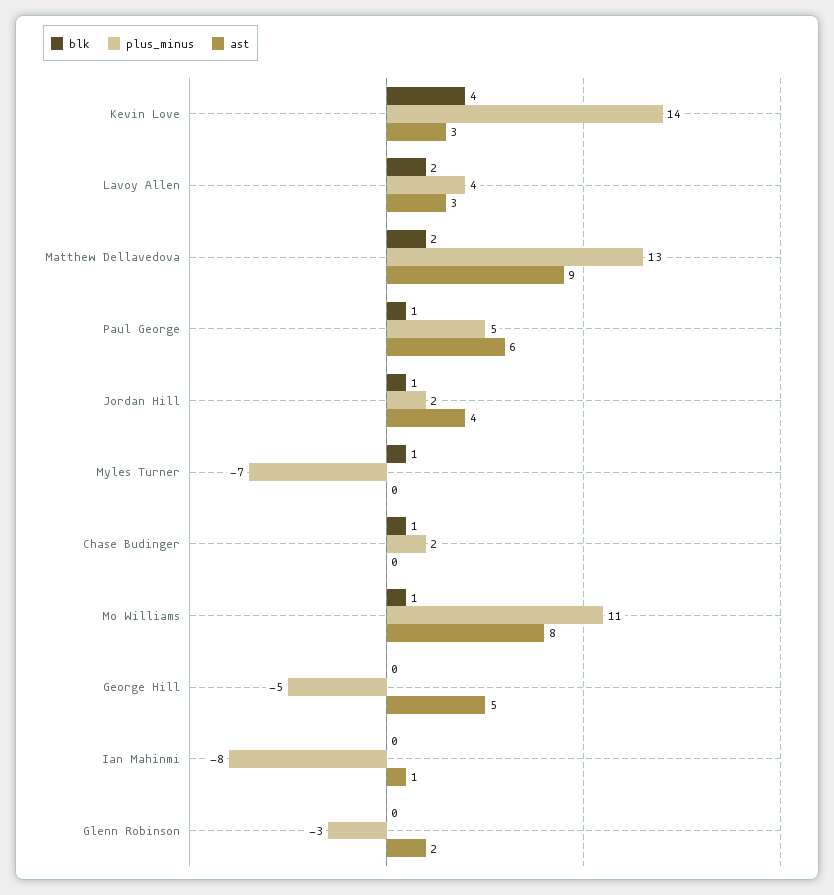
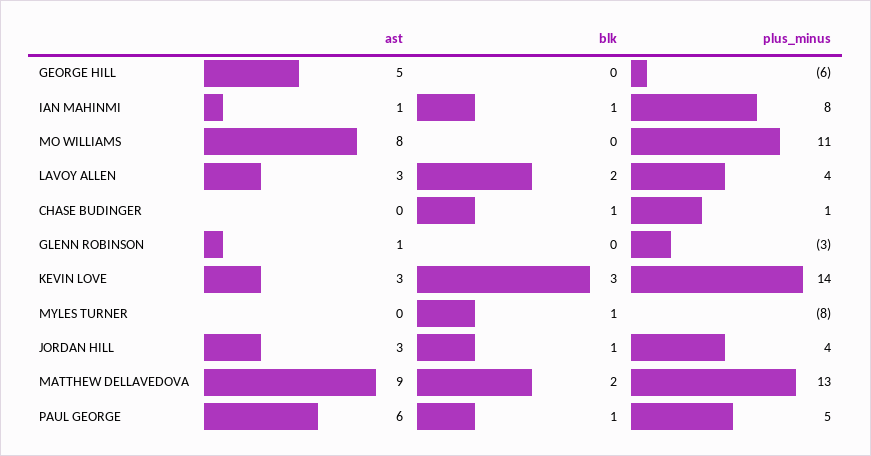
  {
    "blk": {
-     "Kevin Love": 4,
+     "Kevin Love": 3,
      "Lavoy Allen": 2,
      "Matthew Dellavedova": 2,
      "Paul George": 1,
      "Jordan Hill": 1,
      "Myles Turner": 1,
      "Chase Budinger": 1,
-     "Mo Williams": 1,
+     "Mo Williams": 0,
      "George Hill": 0,
-     "Ian Mahinmi": 0,
+     "Ian Mahinmi": 1,
      "Glenn Robinson": 0
    },
    "plus_minus": {
      "Kevin Love": 14,
      "Lavoy Allen": 4,
      "Matthew Dellavedova": 13,
      "Paul George": 5,
-     "Jordan Hill": 2,
+     "Jordan Hill": 4,
-     "Myles Turner": -7,
+     "Myles Turner": -8,
-     "Chase Budinger": 2,
+     "Chase Budinger": 1,
      "Mo Williams": 11,
-     "George Hill": -5,
+     "George Hill": -6,
-     "Ian Mahinmi": -8,
+     "Ian Mahinmi": 8,
      "Glenn Robinson": -3
    },
    "ast": {
      "Kevin Love": 3,
      "Lavoy Allen": 3,
      "Matthew Dellavedova": 9,
      "Paul George": 6,
-     "Jordan Hill": 4,
+     "Jordan Hill": 3,
      "Myles Turner": 0,
      "Chase Budinger": 0,
      "Mo Williams": 8,
      "George Hill": 5,
      "Ian Mahinmi": 1,
-     "Glenn Robinson": 2
+     "Glenn Robinson": 1
    }
  }

